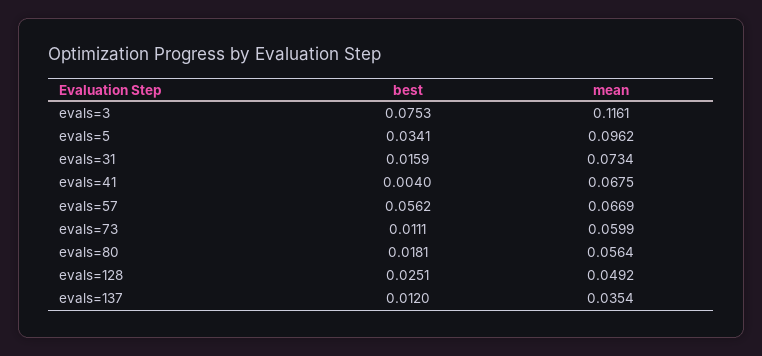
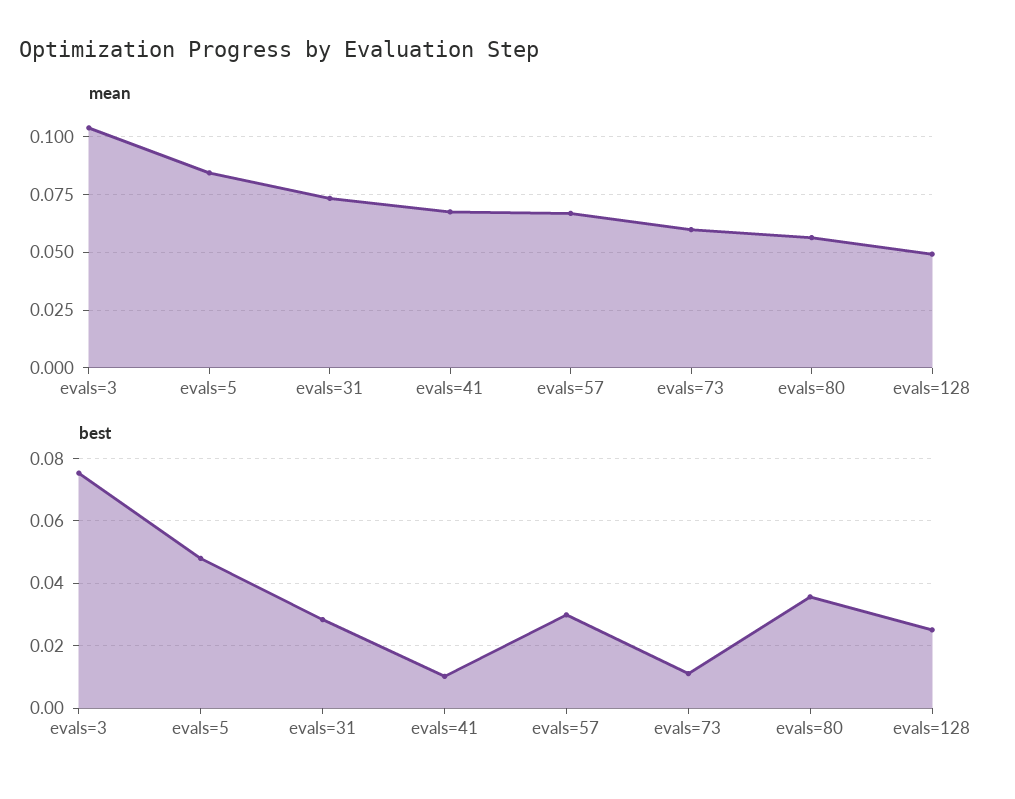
  {
    "best": {
      "evals=3": 0.0753,
-     "evals=5": 0.0341,
+     "evals=5": 0.048,
-     "evals=31": 0.0159,
+     "evals=31": 0.028,
-     "evals=41": 0.004,
+     "evals=41": 0.01,
-     "evals=57": 0.0562,
+     "evals=57": 0.03,
      "evals=73": 0.0111,
-     "evals=80": 0.0181,
+     "evals=80": 0.036,
-     "evals=128": 0.0251,
+     "evals=128": 0.0251
-     "evals=137": 0.012
    },
    "mean": {
-     "evals=3": 0.1161,
+     "evals=3": 0.105,
-     "evals=5": 0.0962,
+     "evals=5": 0.085,
      "evals=31": 0.0734,
      "evals=41": 0.0675,
      "evals=57": 0.0669,
      "evals=73": 0.0599,
      "evals=80": 0.0564,
-     "evals=128": 0.0492,
+     "evals=128": 0.0492
-     "evals=137": 0.0354
    }
  }

